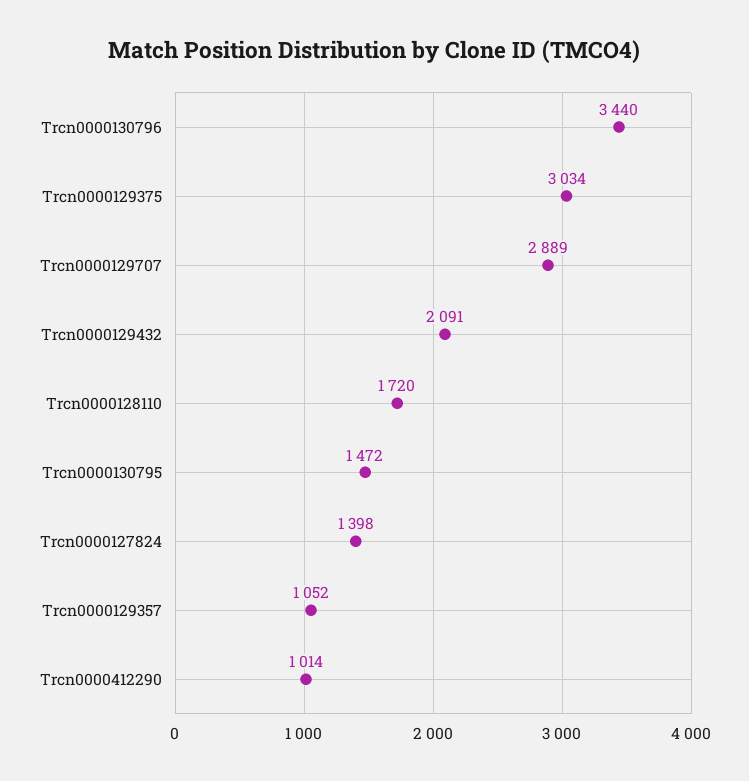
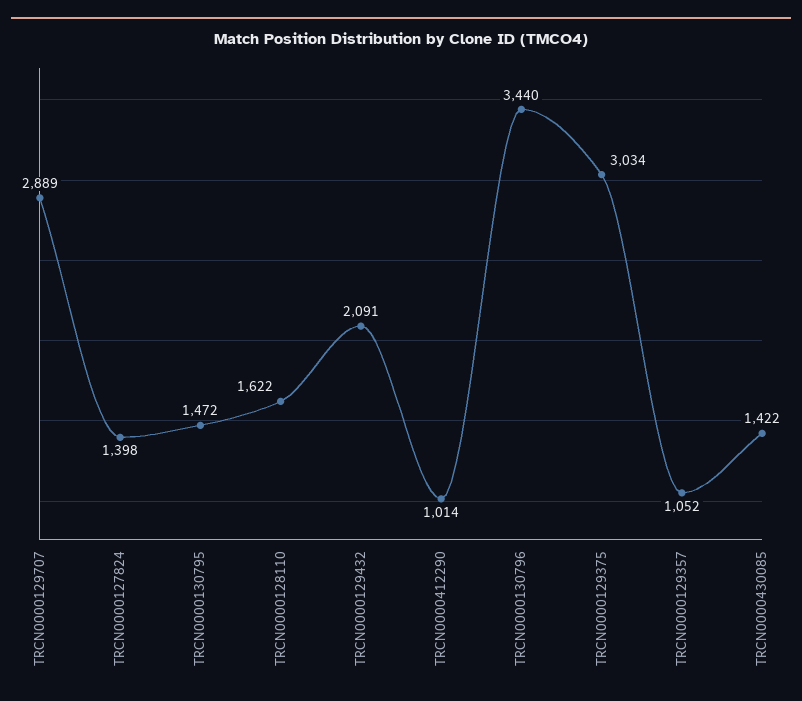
  {
    "Trcn0000130796": 3440,
    "Trcn0000129375": 3034,
    "Trcn0000129707": 2889,
    "Trcn0000129432": 2091,
-   "Trcn0000128110": 1720,
+   "Trcn0000128110": 1622,
    "Trcn0000130795": 1472,
    "Trcn0000127824": 1398,
    "Trcn0000129357": 1052,
-   "Trcn0000412290": 1014
+   "Trcn0000412290": 1014,
+   "TRCN0000430085": 1422
  }

